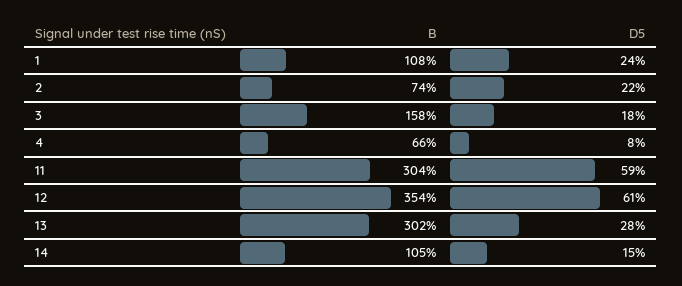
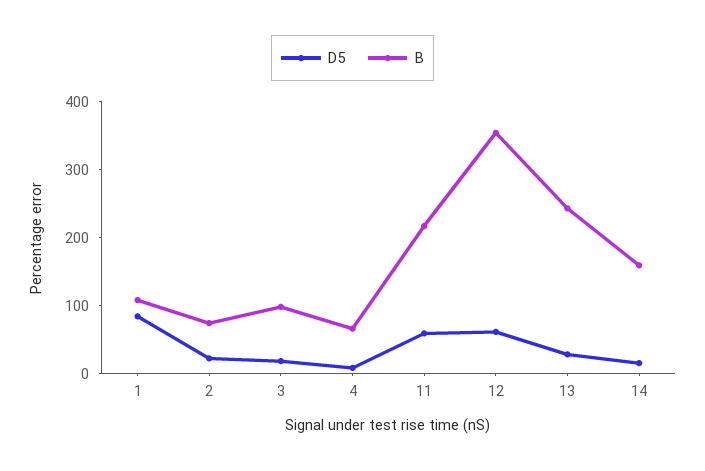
  {
    "B": {
      "1": 108,
      "2": 74,
-     "3": 158,
+     "3": 100,
      "4": 66,
-     "11": 304,
+     "11": 220,
      "12": 354,
-     "13": 302,
+     "13": 240,
-     "14": 105
+     "14": 160
    },
    "D5": {
-     "1": 24,
+     "1": 80,
      "2": 22,
      "3": 18,
      "4": 8,
      "11": 59,
      "12": 61,
      "13": 28,
      "14": 15
    }
  }

